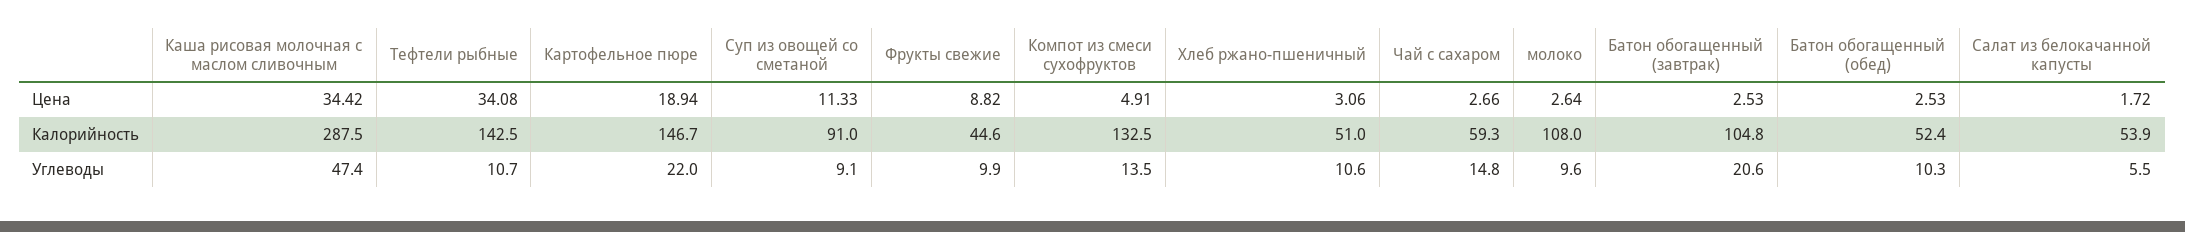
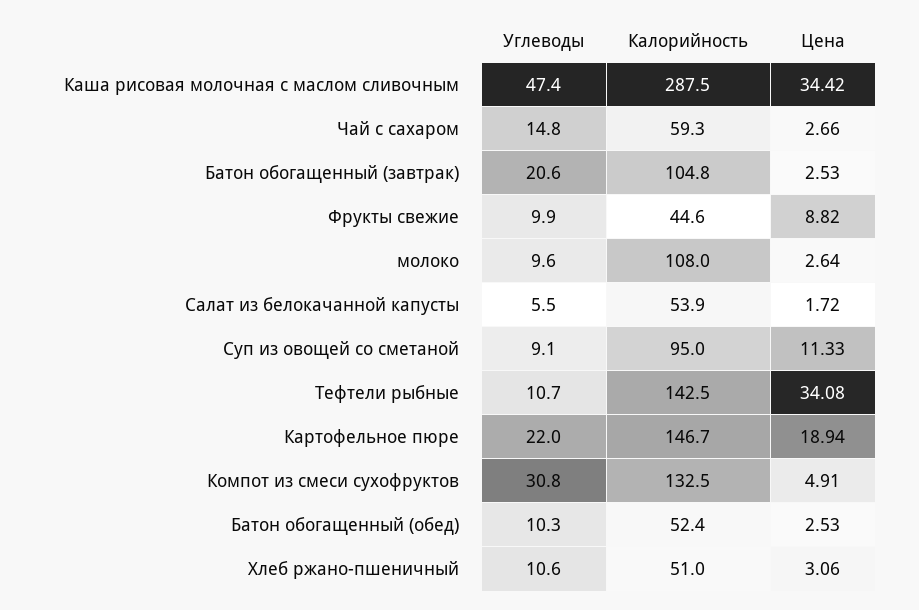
  {
    "Каша рисовая молочная с маслом сливочным": {
      "Цена": 34.42,
      "Калорийность": 287.5,
      "Углеводы": 47.4
    },
    "Тефтели рыбные": {
      "Цена": 34.08,
      "Калорийность": 142.5,
      "Углеводы": 10.7
    },
    "Картофельное пюре": {
      "Цена": 18.94,
      "Калорийность": 146.7,
      "Углеводы": 22
    },
    "Суп из овощей со сметаной": {
      "Цена": 11.33,
-     "Калорийность": 91,
+     "Калорийность": 95,
      "Углеводы": 9.1
    },
    "Фрукты свежие": {
      "Цена": 8.82,
      "Калорийность": 44.6,
      "Углеводы": 9.9
    },
    "Компот из смеси сухофруктов": {
      "Цена": 4.91,
      "Калорийность": 132.5,
-     "Углеводы": 13.5
+     "Углеводы": 30.8
    },
    "Хлеб ржано-пшеничный": {
      "Цена": 3.06,
      "Калорийность": 51,
      "Углеводы": 10.6
    },
    "Чай с сахаром": {
      "Цена": 2.66,
      "Калорийность": 59.3,
      "Углеводы": 14.8
    },
    "молоко": {
      "Цена": 2.64,
      "Калорийность": 108,
      "Углеводы": 9.6
    },
    "Батон обогащенный (завтрак)": {
      "Цена": 2.53,
      "Калорийность": 104.8,
      "Углеводы": 20.6
    },
    "Батон обогащенный (обед)": {
      "Цена": 2.53,
      "Калорийность": 52.4,
      "Углеводы": 10.3
    },
    "Салат из белокачанной капусты": {
      "Цена": 1.72,
      "Калорийность": 53.9,
      "Углеводы": 5.5
    }
  }

